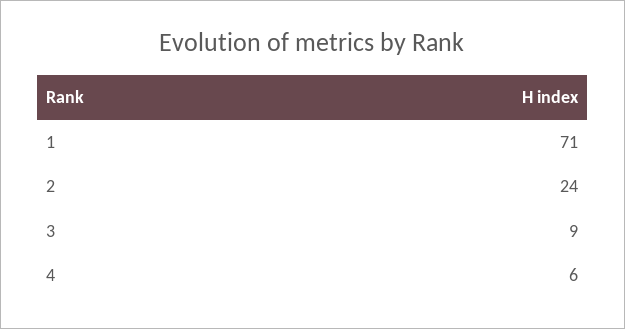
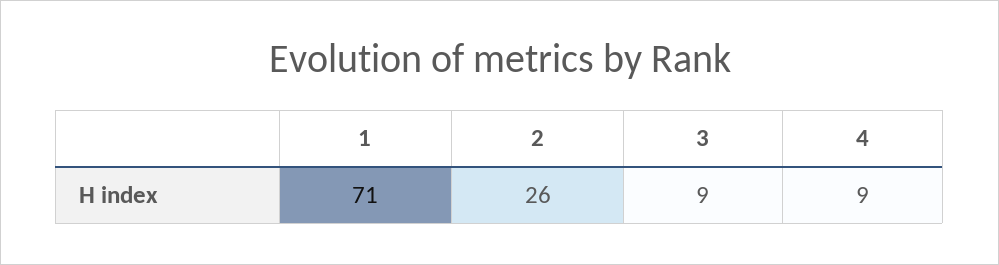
  {
    "1": 71,
-   "2": 24,
+   "2": 26,
    "3": 9,
-   "4": 6
+   "4": 9
  }

